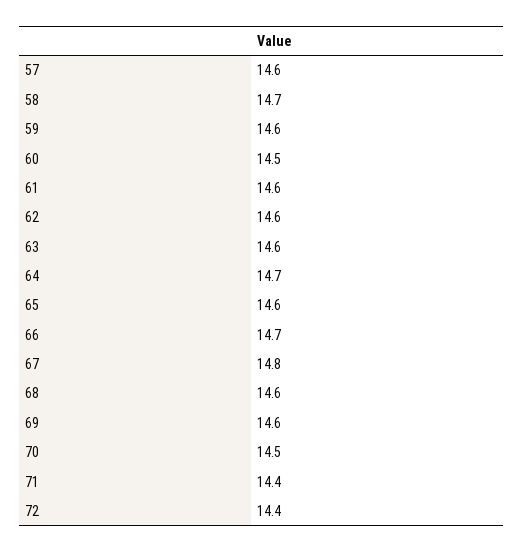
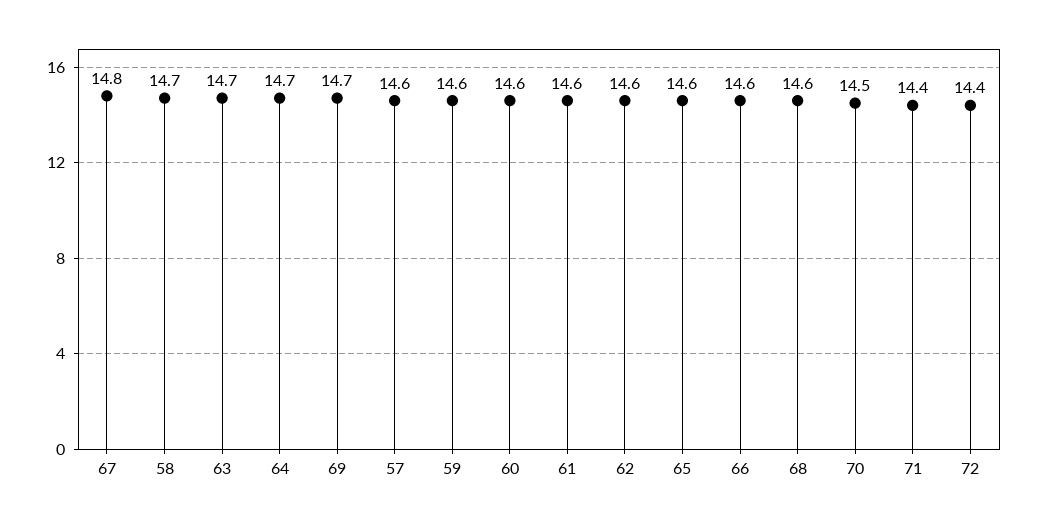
  {
    "57": 14.6,
    "58": 14.7,
    "59": 14.6,
-   "60": 14.5,
+   "60": 14.6,
    "61": 14.6,
    "62": 14.6,
-   "63": 14.6,
+   "63": 14.7,
    "64": 14.7,
    "65": 14.6,
-   "66": 14.7,
+   "66": 14.6,
    "67": 14.8,
    "68": 14.6,
-   "69": 14.6,
+   "69": 14.7,
    "70": 14.5,
    "71": 14.4,
    "72": 14.4
  }

